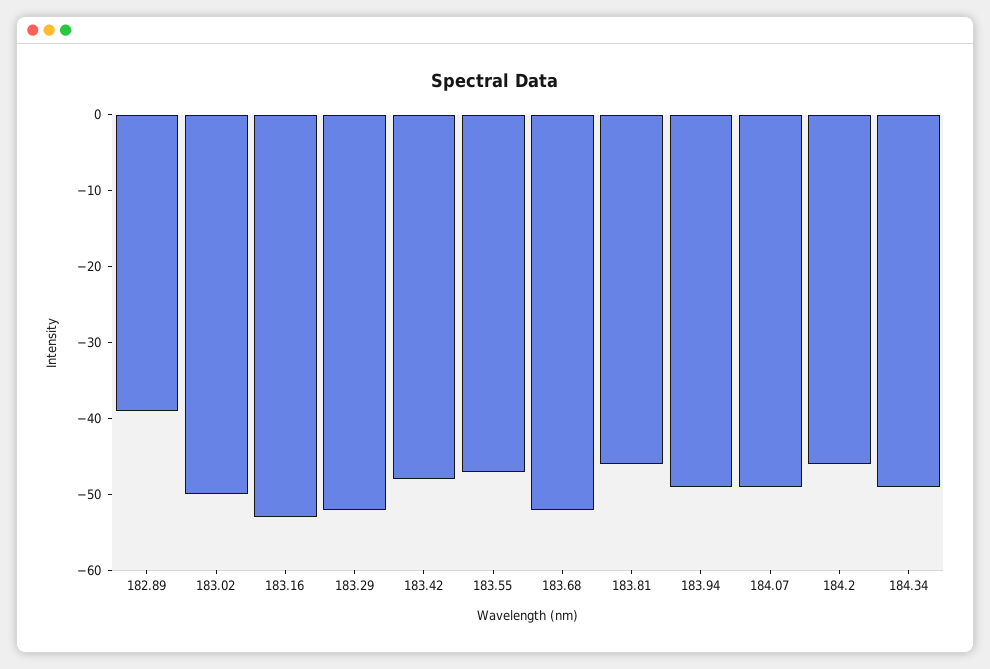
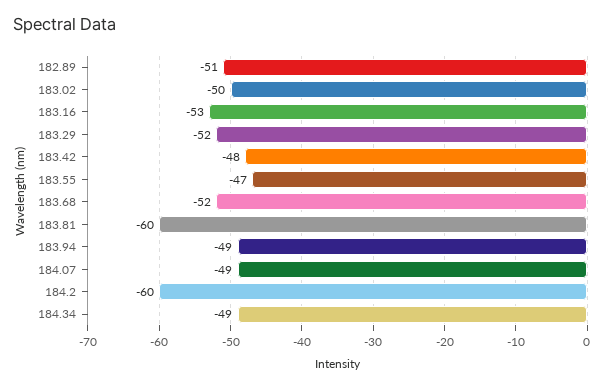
  {
-   "182.89": -40,
+   "182.89": -51,
    "183.02": -50,
    "183.16": -53,
    "183.29": -52,
    "183.42": -48,
    "183.55": -47,
    "183.68": -52,
-   "183.81": -45,
+   "183.81": -60,
    "183.94": -49,
    "184.07": -49,
-   "184.2": -45,
+   "184.2": -60,
    "184.34": -49
  }

